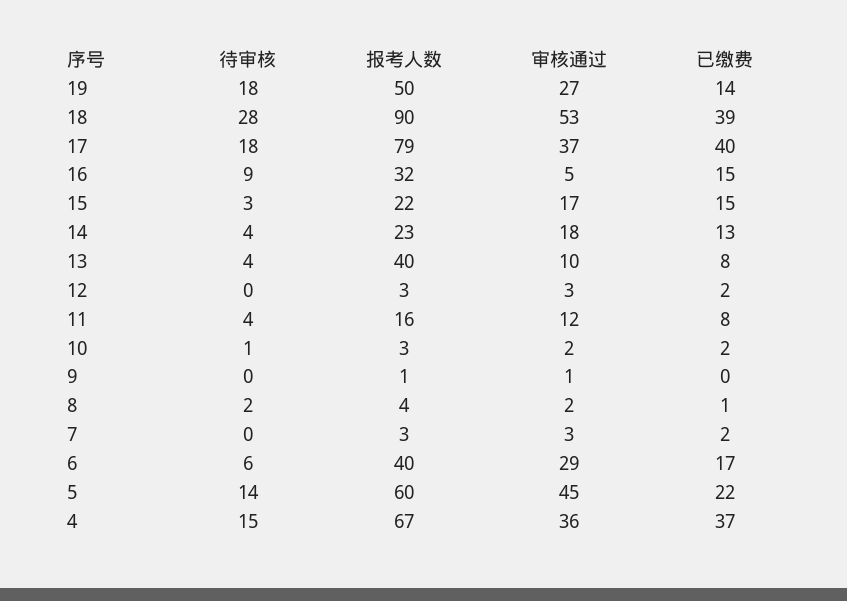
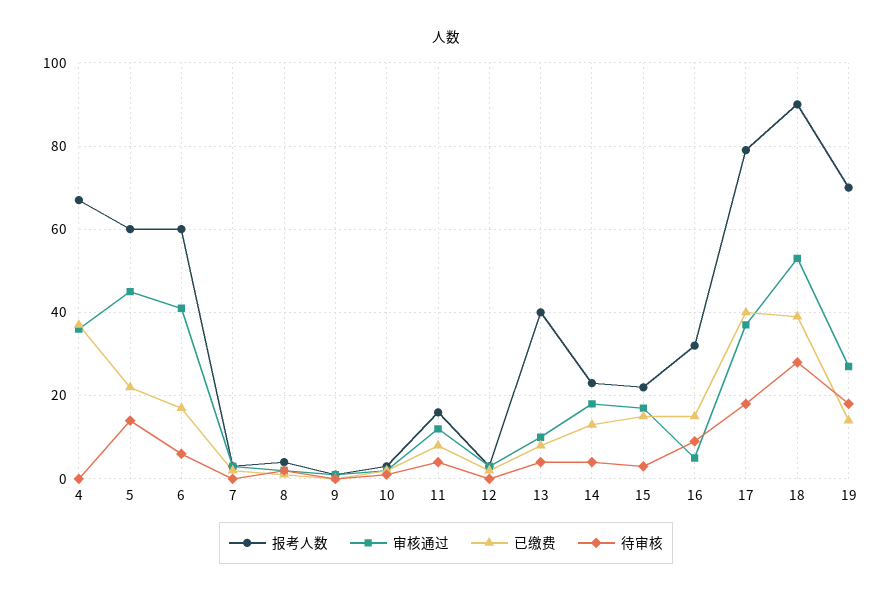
  {
    "待审核": {
      "19": 18,
      "18": 28,
      "17": 18,
      "16": 9,
      "15": 3,
      "14": 4,
      "13": 4,
      "12": 0,
      "11": 4,
      "10": 1,
      "9": 0,
      "8": 2,
      "7": 0,
      "6": 6,
      "5": 14,
-     "4": 15
+     "4": 0
    },
    "报考人数": {
-     "19": 50,
+     "19": 70,
      "18": 90,
      "17": 79,
      "16": 32,
      "15": 22,
      "14": 23,
      "13": 40,
      "12": 3,
      "11": 16,
      "10": 3,
      "9": 1,
      "8": 4,
      "7": 3,
-     "6": 40,
+     "6": 60,
      "5": 60,
      "4": 67
    },
    "审核通过": {
      "19": 27,
      "18": 53,
      "17": 37,
      "16": 5,
      "15": 17,
      "14": 18,
      "13": 10,
      "12": 3,
      "11": 12,
      "10": 2,
      "9": 1,
      "8": 2,
      "7": 3,
-     "6": 29,
+     "6": 40,
      "5": 45,
      "4": 36
    },
    "已缴费": {
      "19": 14,
      "18": 39,
      "17": 40,
      "16": 15,
      "15": 15,
      "14": 13,
      "13": 8,
      "12": 2,
      "11": 8,
      "10": 2,
      "9": 0,
      "8": 1,
      "7": 2,
      "6": 17,
      "5": 22,
      "4": 37
    }
  }

